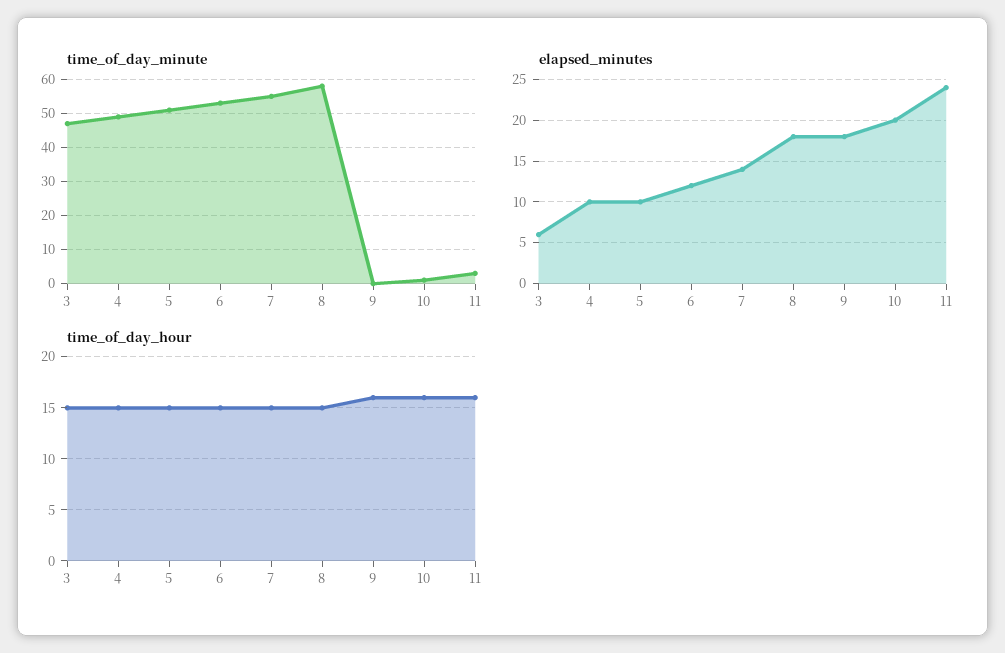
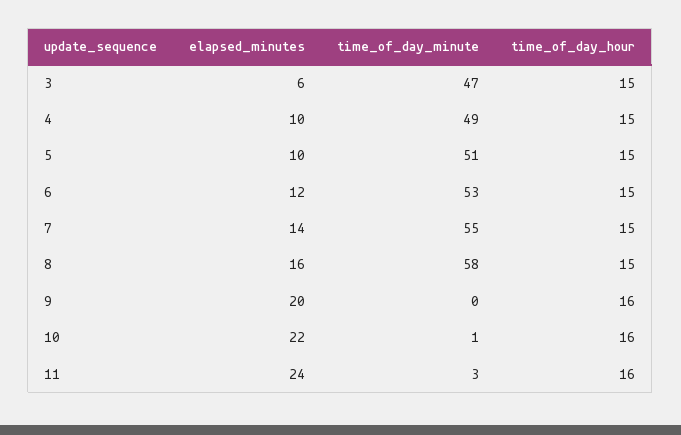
  {
    "time_of_day_minute": {
      "3": 47,
      "4": 49,
      "5": 51,
      "6": 53,
      "7": 55,
      "8": 58,
      "9": 0,
      "10": 1,
      "11": 3
    },
    "elapsed_minutes": {
      "3": 6,
      "4": 10,
      "5": 10,
      "6": 12,
      "7": 14,
-     "8": 18,
+     "8": 16,
-     "9": 18,
+     "9": 20,
-     "10": 20,
+     "10": 22,
      "11": 24
    },
    "time_of_day_hour": {
      "3": 15,
      "4": 15,
      "5": 15,
      "6": 15,
      "7": 15,
      "8": 15,
      "9": 16,
      "10": 16,
      "11": 16
    }
  }

